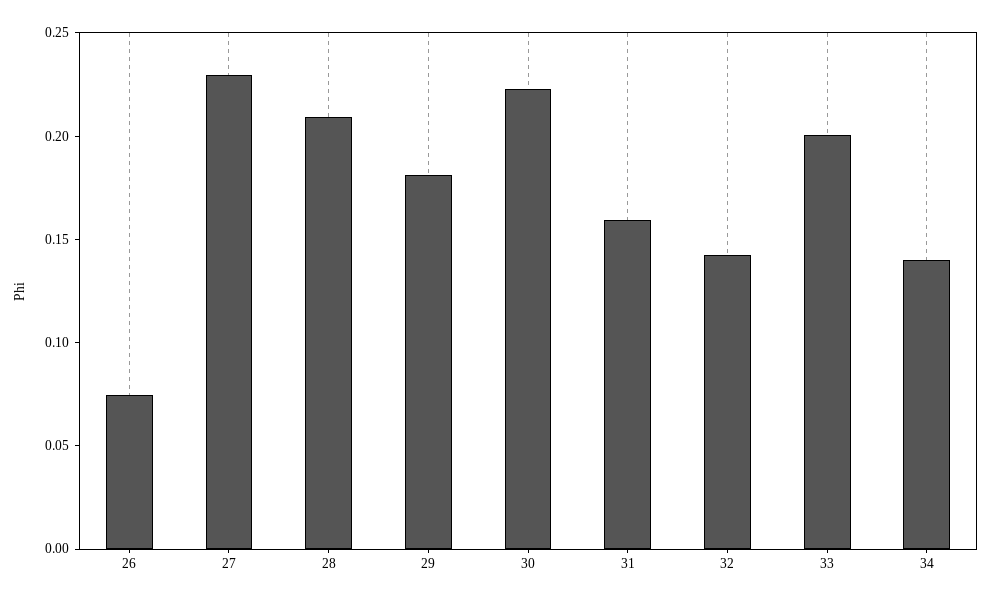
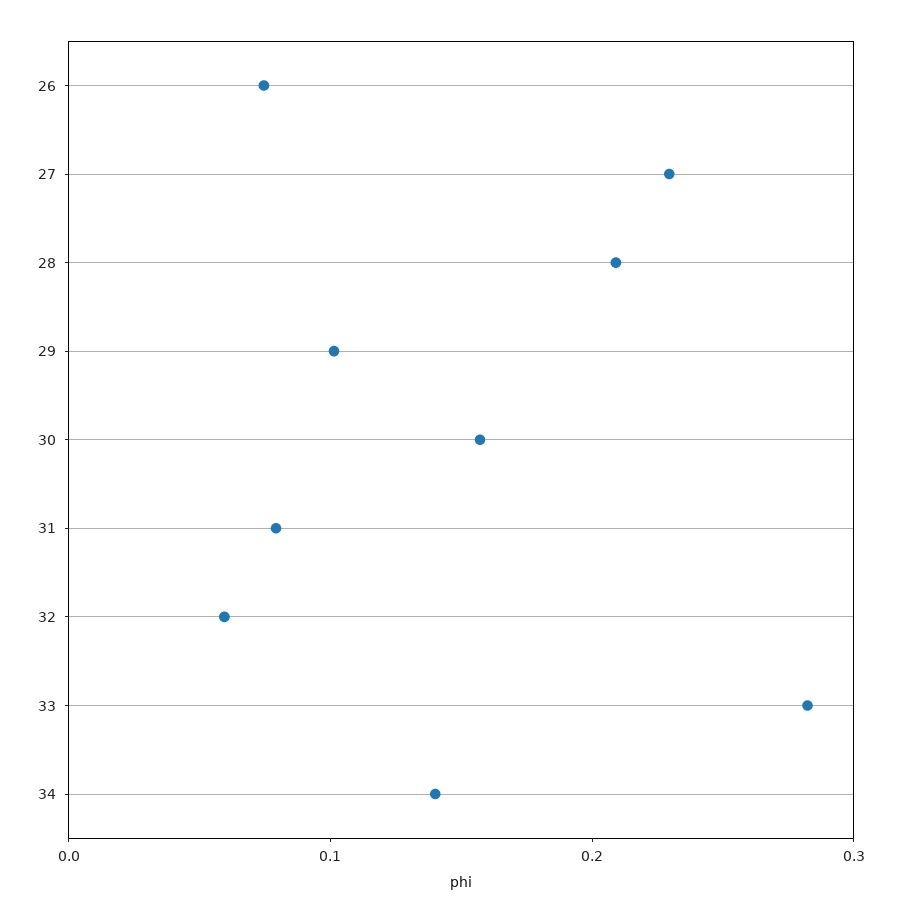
  {
    "26": 0.07,
    "27": 0.23,
    "28": 0.21,
-   "29": 0.18,
+   "29": 0.1,
-   "30": 0.22,
+   "30": 0.16,
-   "31": 0.16,
+   "31": 0.08,
-   "32": 0.14,
+   "32": 0.06,
-   "33": 0.2,
+   "33": 0.28,
    "34": 0.14
  }

